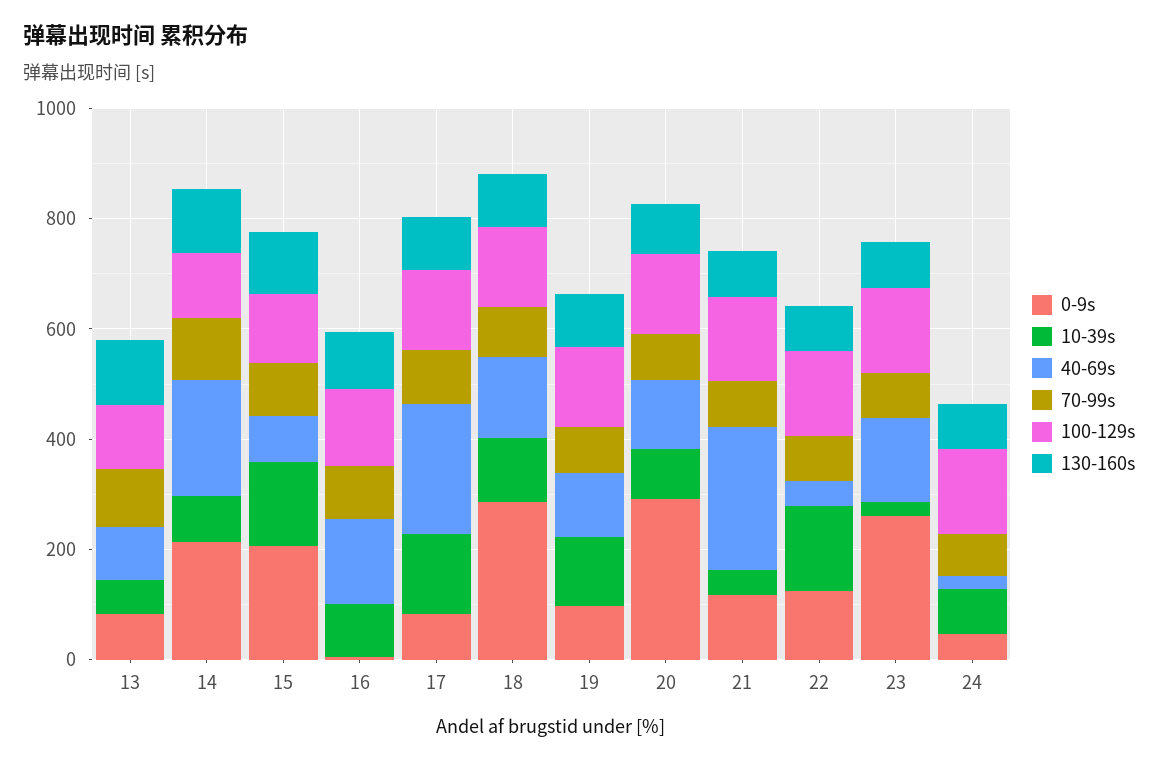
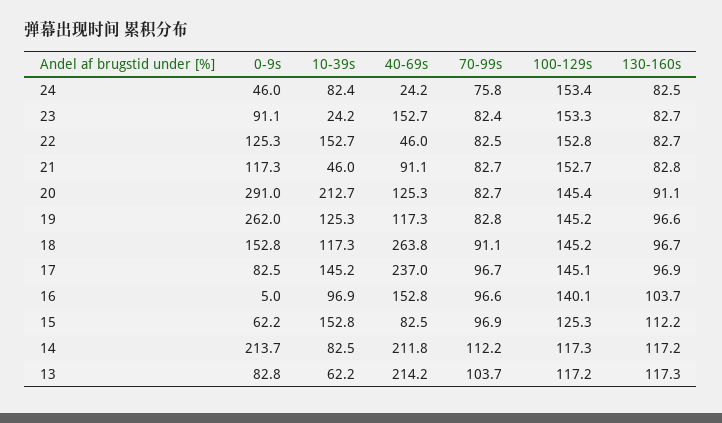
  {
    "0-9s": {
      "13": 82.8,
      "14": 213.7,
-     "15": 200,
+     "15": 62.2,
      "16": 5,
      "17": 82.5,
-     "18": 300,
+     "18": 152.8,
-     "19": 100,
+     "19": 262,
      "20": 291,
      "21": 117.3,
      "22": 125.3,
-     "23": 250,
+     "23": 91.1,
      "24": 46
    },
    "10-39s": {
      "13": 62.2,
      "14": 82.5,
      "15": 152.8,
      "16": 96.9,
      "17": 145.2,
      "18": 117.3,
      "19": 125.3,
-     "20": 100,
+     "20": 212.7,
      "21": 46,
      "22": 152.7,
      "23": 24.2,
      "24": 82.4
    },
    "40-69s": {
-     "13": 100,
+     "13": 214.2,
      "14": 211.8,
      "15": 82.5,
      "16": 152.8,
      "17": 237,
-     "18": 150,
+     "18": 263.8,
      "19": 117.3,
      "20": 125.3,
-     "21": 250,
+     "21": 91.1,
      "22": 46,
      "23": 152.7,
      "24": 24.2
    },
    "70-99s": {
      "13": 103.7,
      "14": 112.2,
      "15": 96.9,
      "16": 96.6,
      "17": 96.7,
      "18": 91.1,
      "19": 82.8,
      "20": 82.7,
      "21": 82.7,
      "22": 82.5,
      "23": 82.4,
      "24": 75.8
    },
    "100-129s": {
      "13": 117.2,
      "14": 117.3,
      "15": 125.3,
      "16": 140.1,
      "17": 145.1,
      "18": 145.2,
      "19": 145.2,
      "20": 145.4,
      "21": 152.7,
      "22": 152.8,
      "23": 153.3,
      "24": 153.4
    },
    "130-160s": {
      "13": 117.3,
      "14": 117.2,
      "15": 112.2,
      "16": 103.7,
      "17": 96.9,
      "18": 96.7,
      "19": 96.6,
      "20": 91.1,
      "21": 82.8,
      "22": 82.7,
      "23": 82.7,
      "24": 82.5
    }
  }

